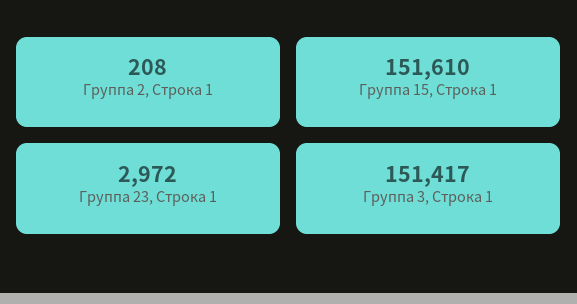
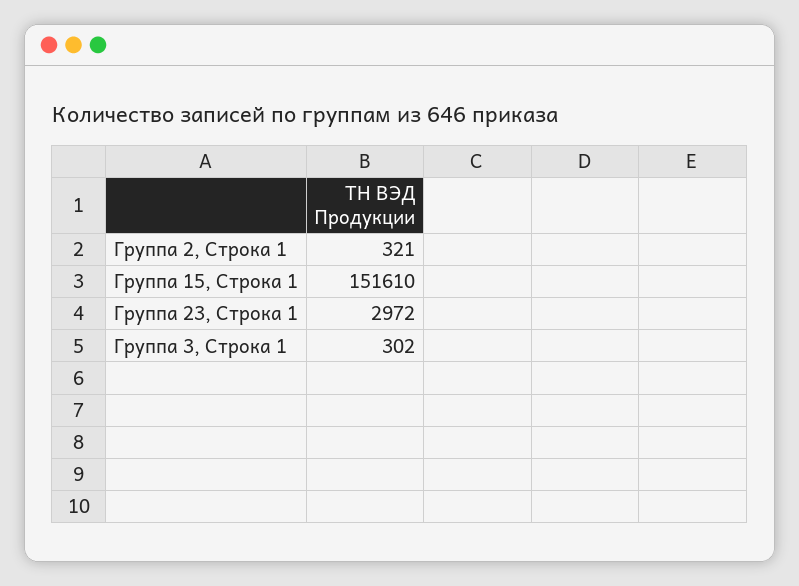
  {
-   "Группа 2, Строка 1": 208,
+   "Группа 2, Строка 1": 321,
    "Группа 15, Строка 1": 151610,
    "Группа 23, Строка 1": 2972,
-   "Группа 3, Строка 1": 151417
+   "Группа 3, Строка 1": 302
  }

